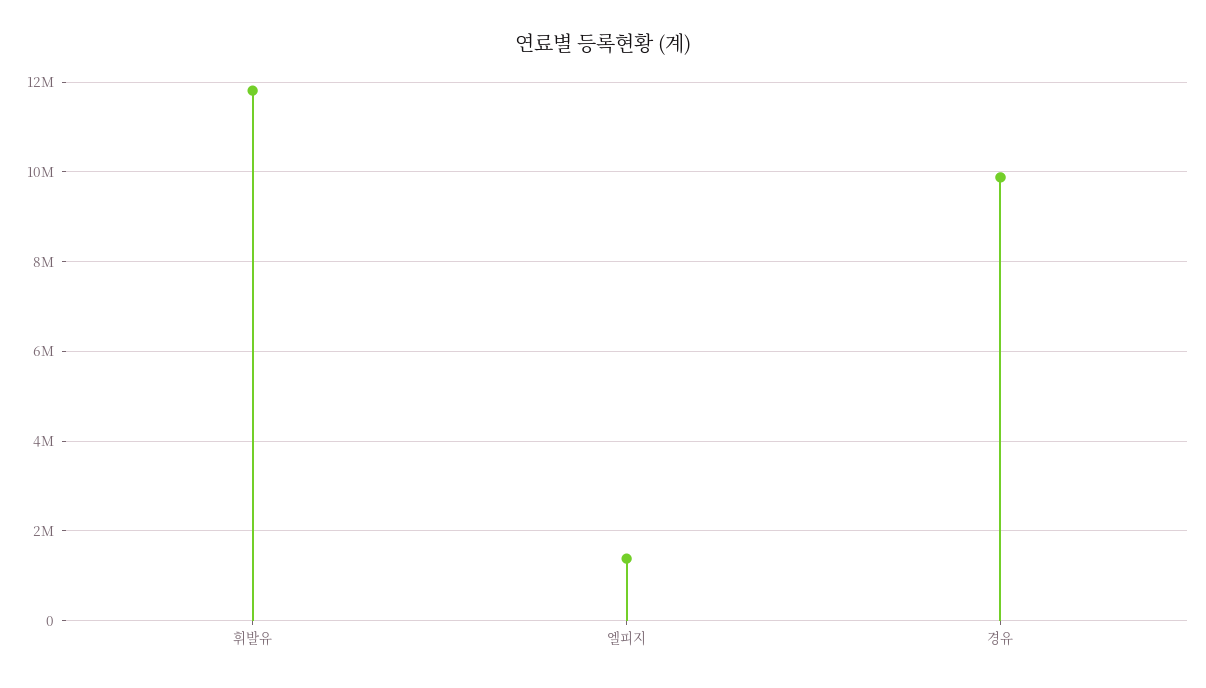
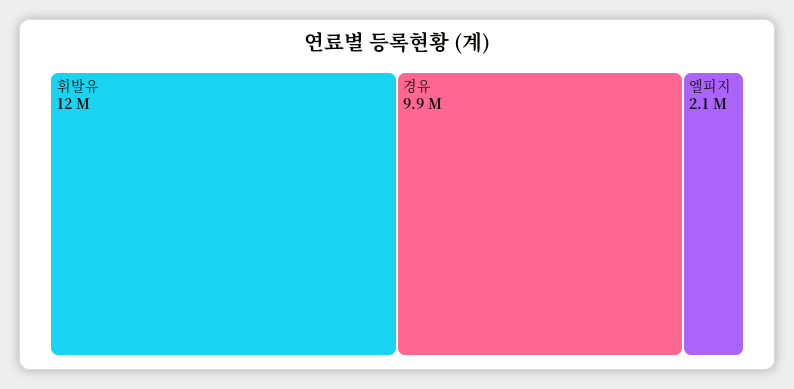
  {
    "휘발유": 12000000,
-   "엘피지": 1400000,
+   "엘피지": 2100000,
    "경유": 9900000
  }

